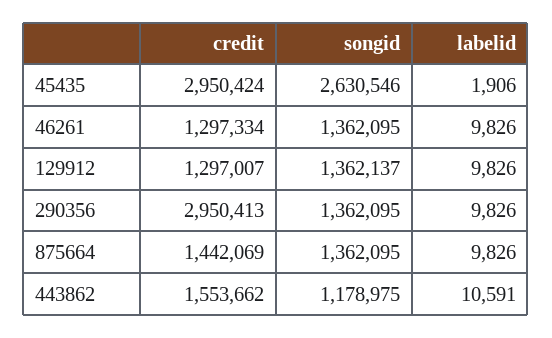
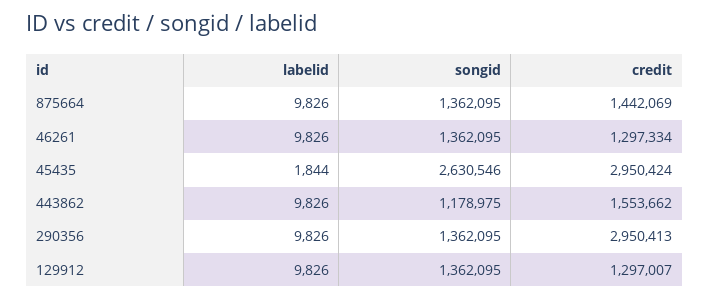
  {
    "credit": {
      "45435": 2950424,
      "46261": 1297334,
      "129912": 1297007,
      "290356": 2950413,
      "875664": 1442069,
      "443862": 1553662
    },
    "songid": {
      "45435": 2630546,
      "46261": 1362095,
-     "129912": 1362137,
+     "129912": 1362095,
      "290356": 1362095,
      "875664": 1362095,
      "443862": 1178975
    },
    "labelid": {
-     "45435": 1906,
+     "45435": 1844,
      "46261": 9826,
      "129912": 9826,
      "290356": 9826,
      "875664": 9826,
-     "443862": 10591
+     "443862": 9826
    }
  }

